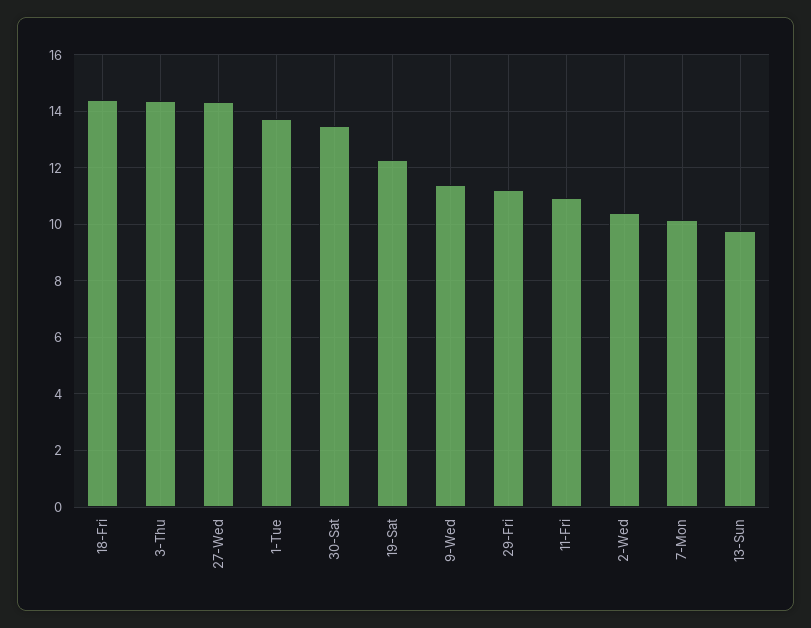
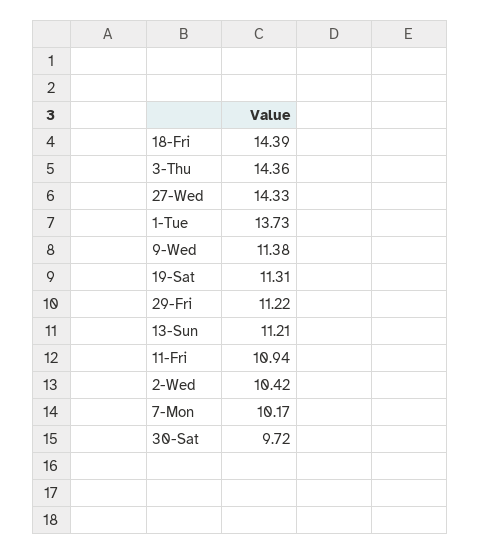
  {
    "18-Fri": 14.39,
    "3-Thu": 14.36,
    "27-Wed": 14.33,
    "1-Tue": 13.73,
-   "30-Sat": 13.5,
+   "30-Sat": 9.72,
-   "19-Sat": 12.25,
+   "19-Sat": 11.31,
    "9-Wed": 11.38,
    "29-Fri": 11.22,
    "11-Fri": 10.94,
    "2-Wed": 10.42,
    "7-Mon": 10.17,
-   "13-Sun": 9.75
+   "13-Sun": 11.21
  }

